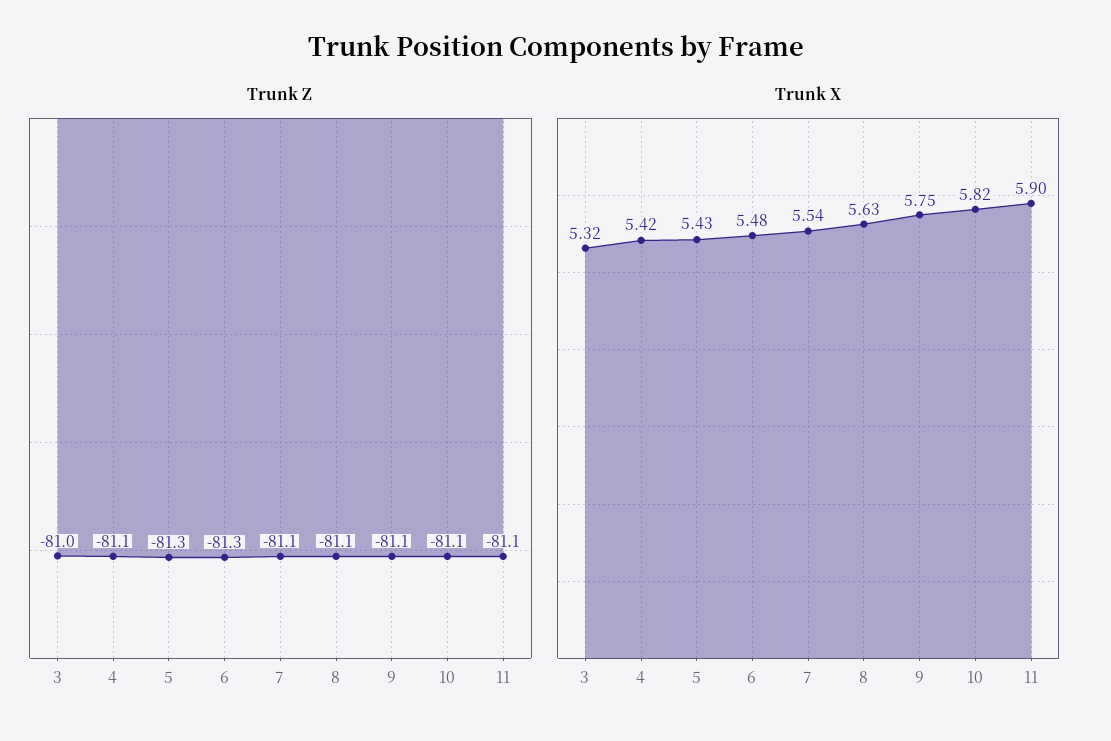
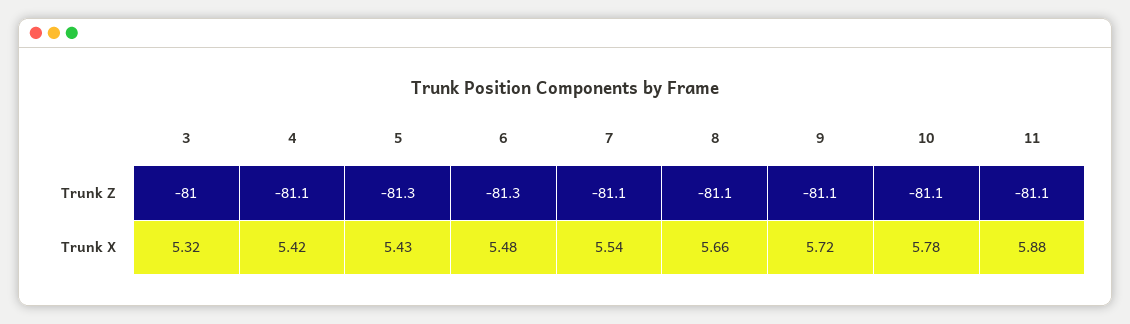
  {
    "Trunk Z": {
      "3": -81,
      "4": -81.1,
      "5": -81.3,
      "6": -81.3,
      "7": -81.1,
      "8": -81.1,
      "9": -81.1,
      "10": -81.1,
      "11": -81.1
    },
    "Trunk X": {
      "3": 5.32,
      "4": 5.42,
      "5": 5.43,
      "6": 5.48,
      "7": 5.54,
-     "8": 5.63,
+     "8": 5.66,
-     "9": 5.75,
+     "9": 5.72,
-     "10": 5.82,
+     "10": 5.78,
-     "11": 5.9
+     "11": 5.88
    }
  }

